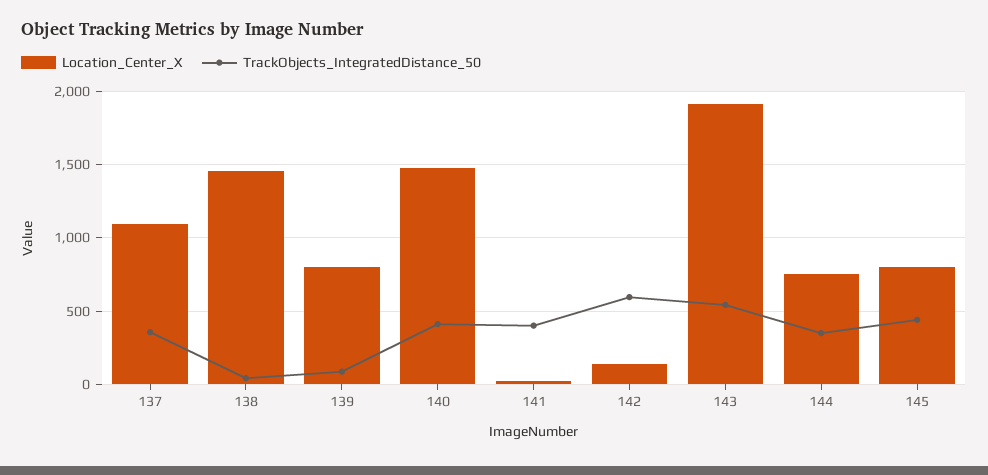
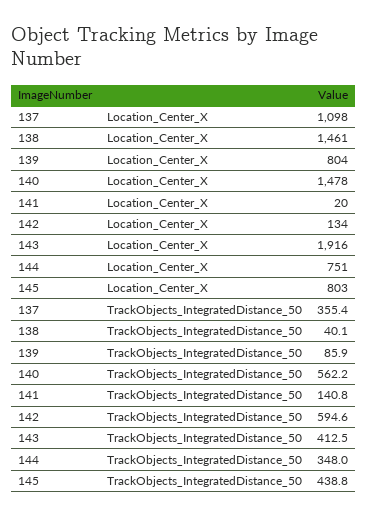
  {
    "Location_Center_X": {
      "137": 1098,
      "138": 1461,
      "139": 804,
      "140": 1478,
      "141": 20,
      "142": 134,
      "143": 1916,
      "144": 751,
      "145": 803
    },
    "TrackObjects_IntegratedDistance_50": {
      "137": 355.4,
      "138": 40.1,
      "139": 85.9,
-     "140": 400,
+     "140": 562.2,
-     "141": 400,
+     "141": 140.8,
      "142": 594.6,
-     "143": 550,
+     "143": 412.5,
      "144": 348,
      "145": 438.8
    }
  }

